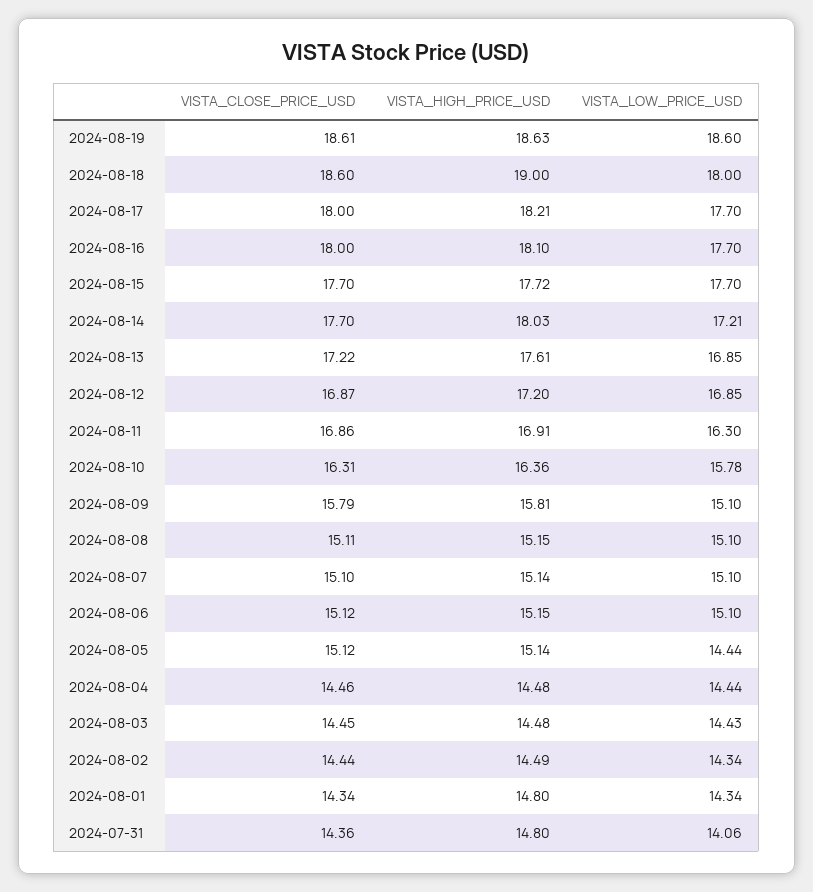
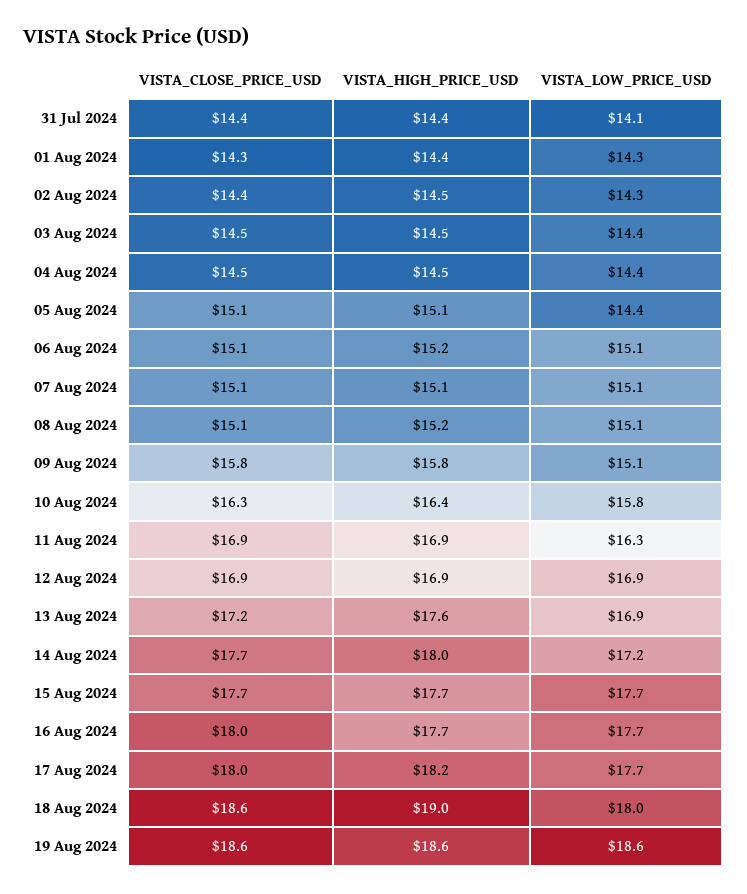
  {
    "VISTA_CLOSE_PRICE_USD": {
      "2024-08-19": 18.61,
      "2024-08-18": 18.6,
      "2024-08-17": 18,
      "2024-08-16": 18,
      "2024-08-15": 17.7,
      "2024-08-14": 17.7,
      "2024-08-13": 17.22,
      "2024-08-12": 16.87,
      "2024-08-11": 16.86,
      "2024-08-10": 16.31,
      "2024-08-09": 15.79,
      "2024-08-08": 15.11,
      "2024-08-07": 15.1,
      "2024-08-06": 15.12,
      "2024-08-05": 15.12,
      "2024-08-04": 14.46,
      "2024-08-03": 14.45,
      "2024-08-02": 14.44,
      "2024-08-01": 14.34,
      "2024-07-31": 14.36
    },
    "VISTA_HIGH_PRICE_USD": {
      "2024-08-19": 18.63,
      "2024-08-18": 19,
      "2024-08-17": 18.21,
-     "2024-08-16": 18.1,
+     "2024-08-16": 17.7,
      "2024-08-15": 17.72,
      "2024-08-14": 18.03,
      "2024-08-13": 17.61,
-     "2024-08-12": 17.2,
+     "2024-08-12": 16.9,
      "2024-08-11": 16.91,
      "2024-08-10": 16.36,
      "2024-08-09": 15.81,
      "2024-08-08": 15.15,
      "2024-08-07": 15.14,
      "2024-08-06": 15.15,
      "2024-08-05": 15.14,
      "2024-08-04": 14.48,
      "2024-08-03": 14.48,
      "2024-08-02": 14.49,
-     "2024-08-01": 14.8,
+     "2024-08-01": 14.4,
-     "2024-07-31": 14.8
+     "2024-07-31": 14.4
    },
    "VISTA_LOW_PRICE_USD": {
      "2024-08-19": 18.6,
      "2024-08-18": 18,
      "2024-08-17": 17.7,
      "2024-08-16": 17.7,
      "2024-08-15": 17.7,
      "2024-08-14": 17.21,
      "2024-08-13": 16.85,
      "2024-08-12": 16.85,
      "2024-08-11": 16.3,
      "2024-08-10": 15.78,
      "2024-08-09": 15.1,
      "2024-08-08": 15.1,
      "2024-08-07": 15.1,
      "2024-08-06": 15.1,
      "2024-08-05": 14.44,
      "2024-08-04": 14.44,
      "2024-08-03": 14.43,
      "2024-08-02": 14.34,
      "2024-08-01": 14.34,
      "2024-07-31": 14.06
    }
  }

